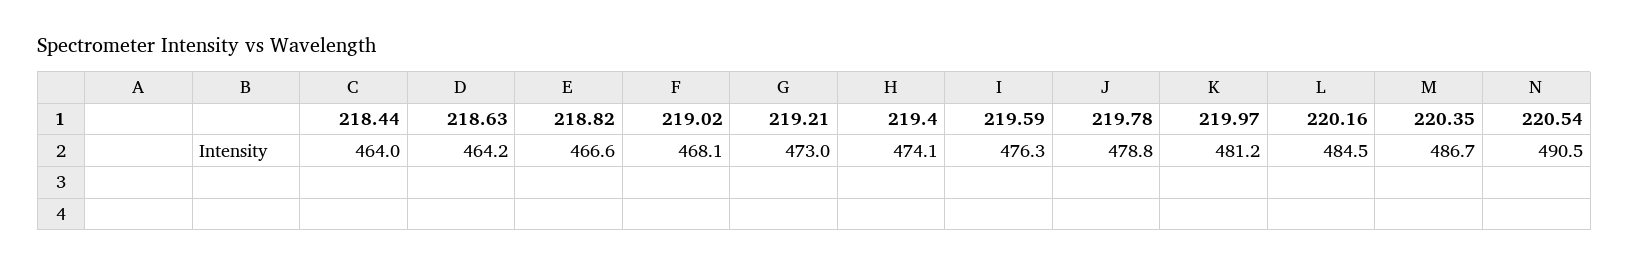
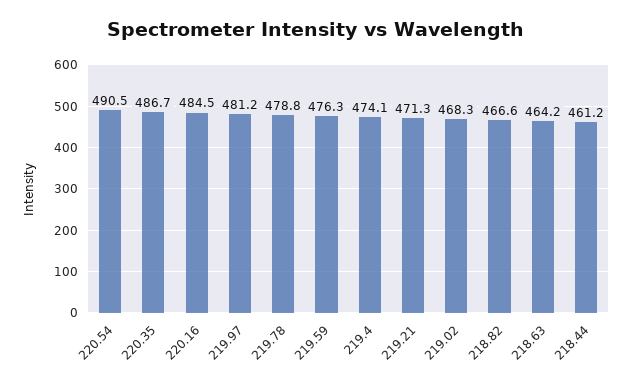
  {
-   "218.44": 464,
+   "218.44": 461.2,
    "218.63": 464.2,
    "218.82": 466.6,
-   "219.02": 468.1,
+   "219.02": 468.3,
-   "219.21": 473,
+   "219.21": 471.3,
    "219.4": 474.1,
    "219.59": 476.3,
    "219.78": 478.8,
    "219.97": 481.2,
    "220.16": 484.5,
    "220.35": 486.7,
    "220.54": 490.5
  }

